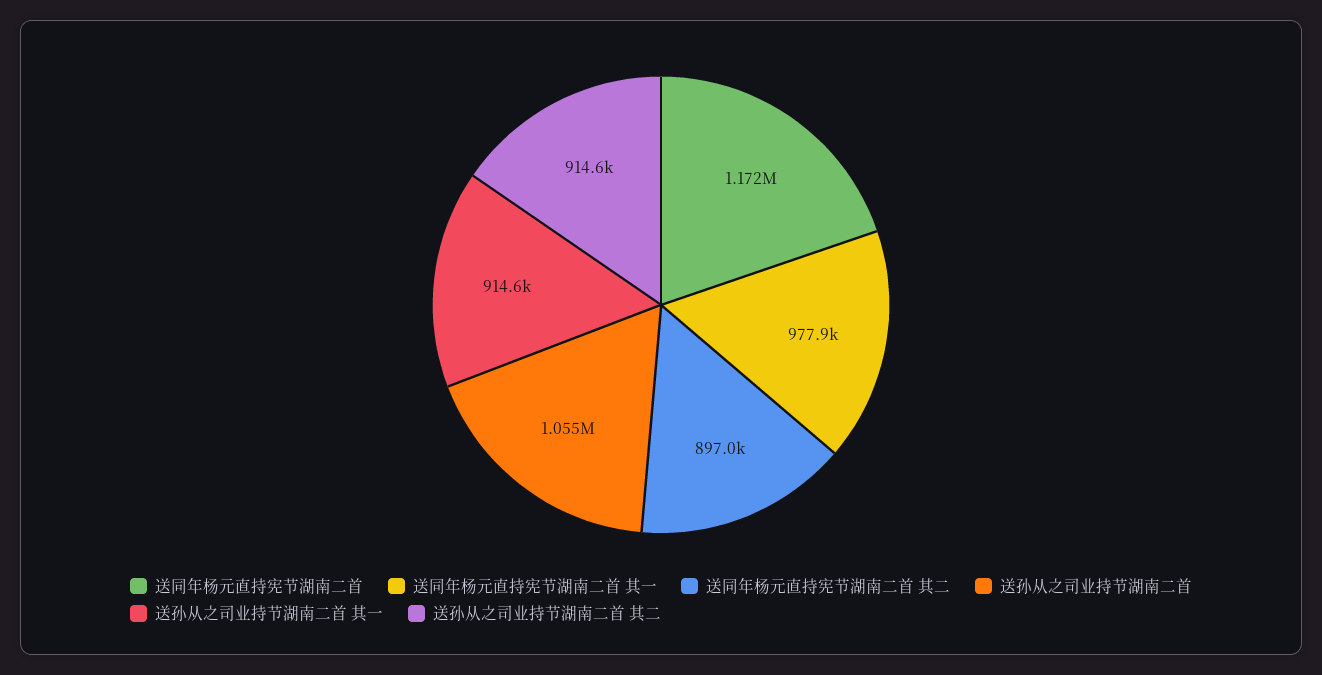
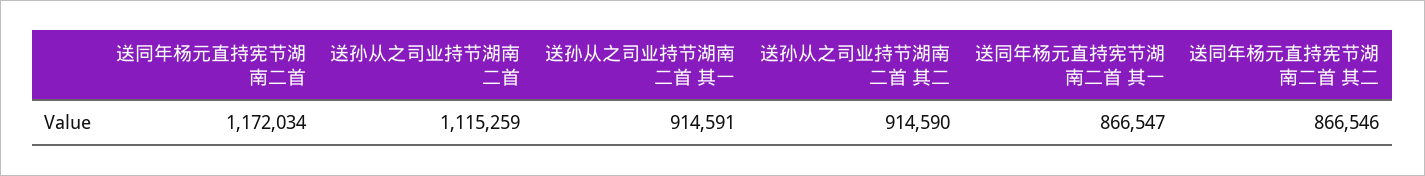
  {
    "送同年杨元直持宪节湖南二首": 1172034,
-   "送同年杨元直持宪节湖南二首 其一": 977900,
+   "送同年杨元直持宪节湖南二首 其一": 866547,
-   "送同年杨元直持宪节湖南二首 其二": 897000,
+   "送同年杨元直持宪节湖南二首 其二": 866546,
-   "送孙从之司业持节湖南二首": 1055000,
+   "送孙从之司业持节湖南二首": 1115259,
    "送孙从之司业持节湖南二首 其一": 914591,
    "送孙从之司业持节湖南二首 其二": 914590
  }

